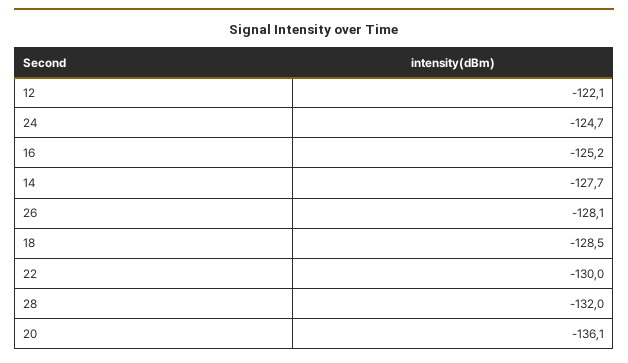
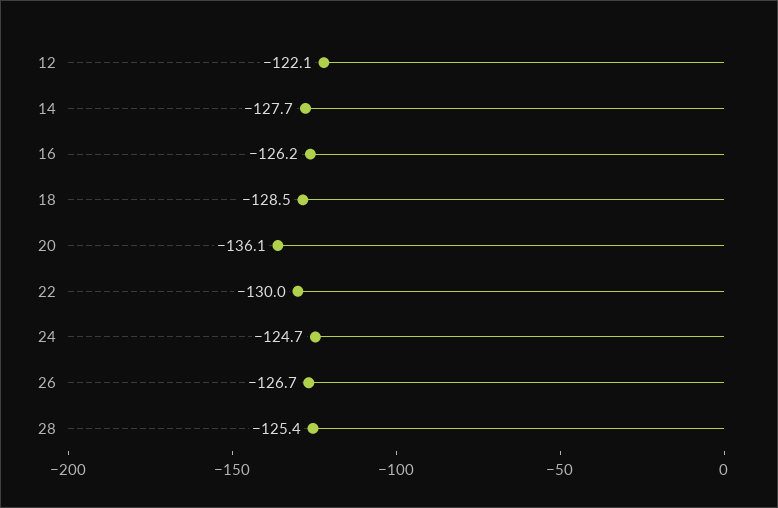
  {
    "12": -122.1,
    "24": -124.7,
-   "16": -125.2,
+   "16": -126.2,
    "14": -127.7,
-   "26": -128.1,
+   "26": -126.7,
    "18": -128.5,
    "22": -130,
-   "28": -132,
+   "28": -125.4,
    "20": -136.1
  }

